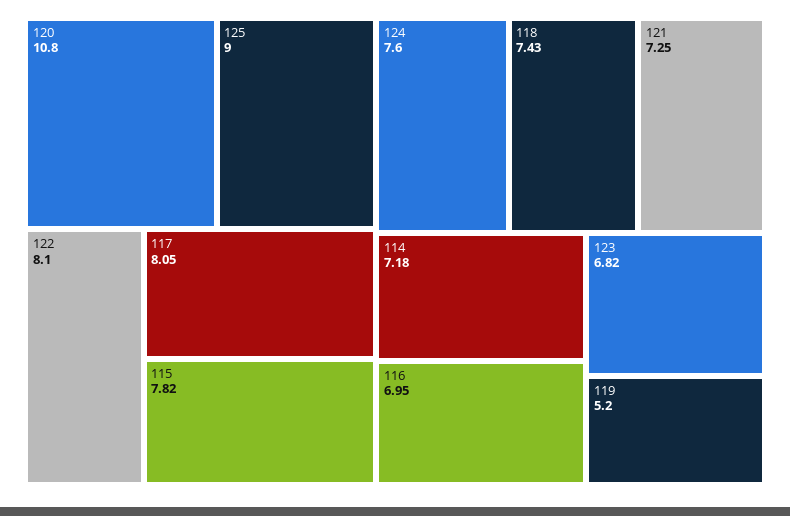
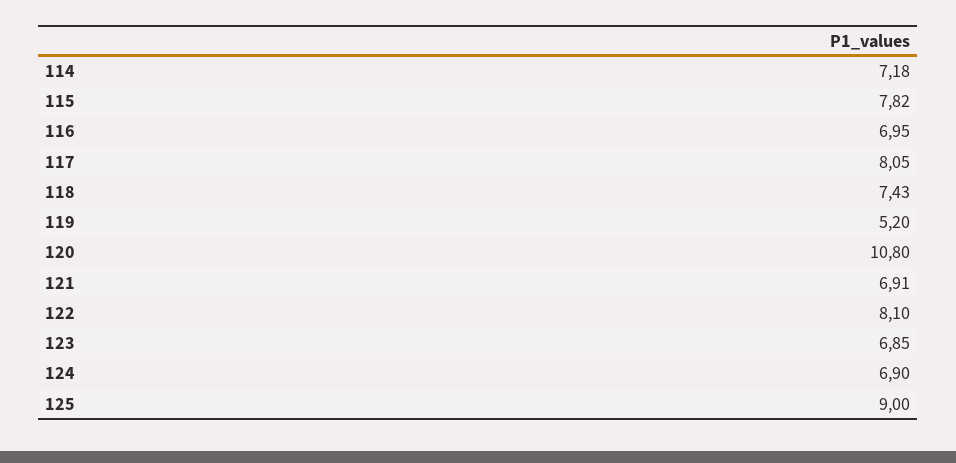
  {
    "120": 10.8,
    "125": 9,
    "122": 8.1,
    "117": 8.05,
    "115": 7.82,
-   "124": 7.6,
+   "124": 6.9,
    "118": 7.43,
-   "121": 7.25,
+   "121": 6.91,
    "114": 7.18,
    "116": 6.95,
-   "123": 6.82,
+   "123": 6.85,
    "119": 5.2
  }

